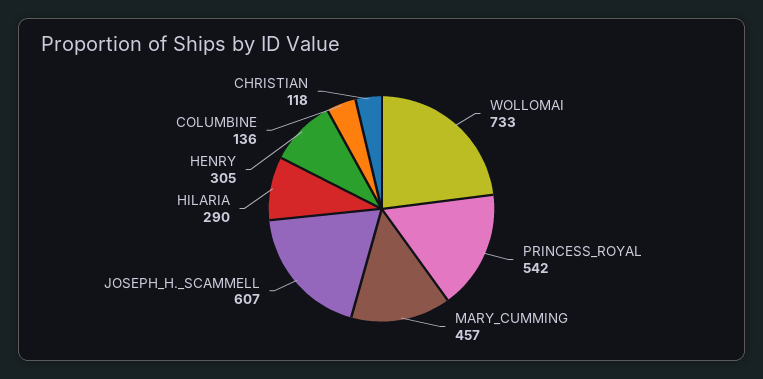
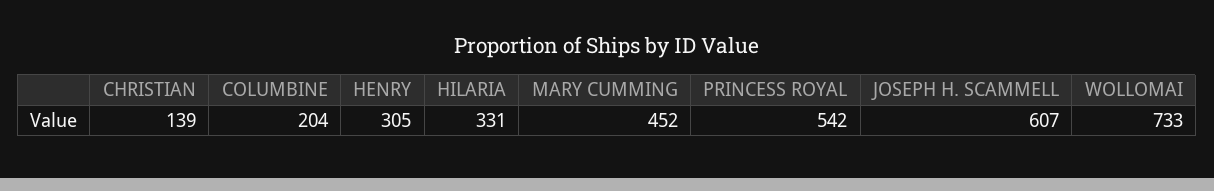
  {
    "WOLLOMAI": 733,
    "PRINCESS_ROYAL": 542,
-   "MARY_CUMMING": 457,
+   "MARY_CUMMING": 452,
    "JOSEPH_H._SCAMMELL": 607,
-   "HILARIA": 290,
+   "HILARIA": 331,
    "HENRY": 305,
-   "COLUMBINE": 136,
+   "COLUMBINE": 204,
-   "CHRISTIAN": 118
+   "CHRISTIAN": 139
  }

